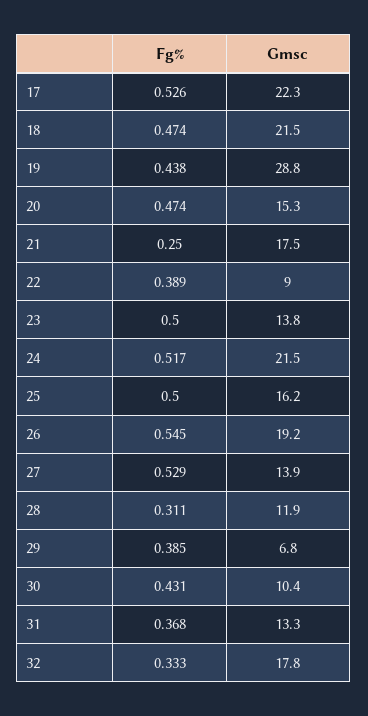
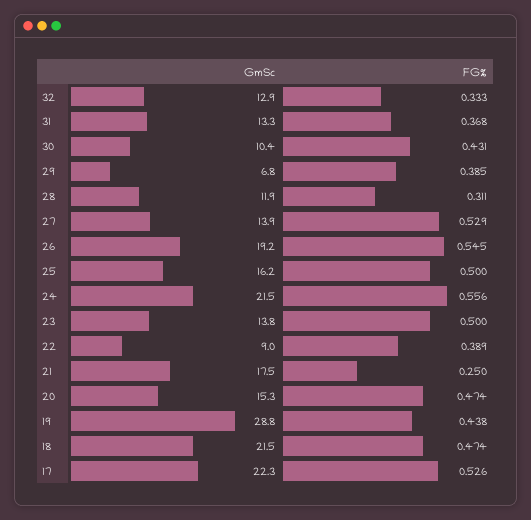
  {
    "Fg%": {
      "17": 0.526,
      "18": 0.474,
      "19": 0.438,
      "20": 0.474,
      "21": 0.25,
      "22": 0.389,
      "23": 0.5,
-     "24": 0.517,
+     "24": 0.556,
      "25": 0.5,
      "26": 0.545,
      "27": 0.529,
      "28": 0.311,
      "29": 0.385,
      "30": 0.431,
      "31": 0.368,
      "32": 0.333
    },
    "Gmsc": {
      "17": 22.3,
      "18": 21.5,
      "19": 28.8,
      "20": 15.3,
      "21": 17.5,
      "22": 9,
      "23": 13.8,
      "24": 21.5,
      "25": 16.2,
      "26": 19.2,
      "27": 13.9,
      "28": 11.9,
      "29": 6.8,
      "30": 10.4,
      "31": 13.3,
-     "32": 17.8
+     "32": 12.9
    }
  }

